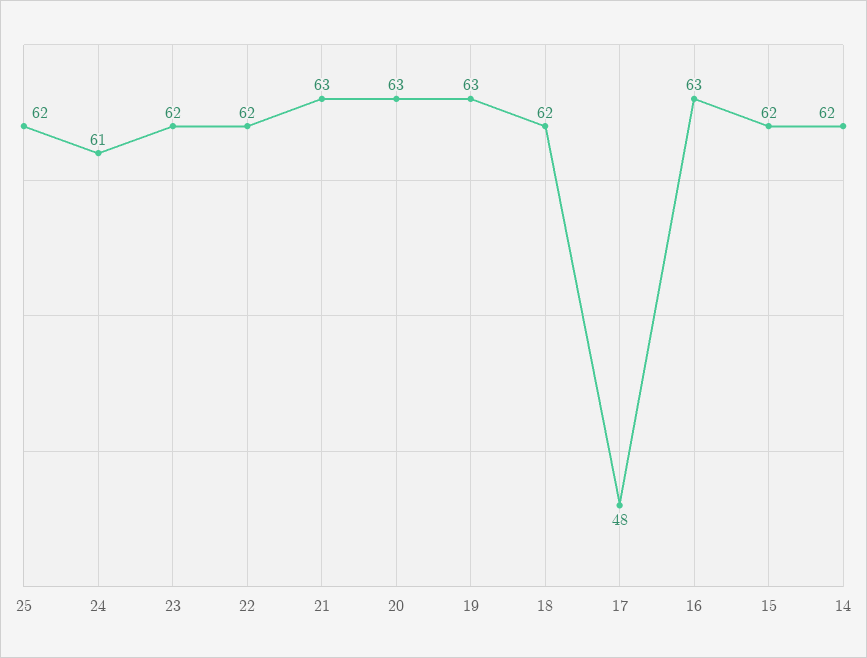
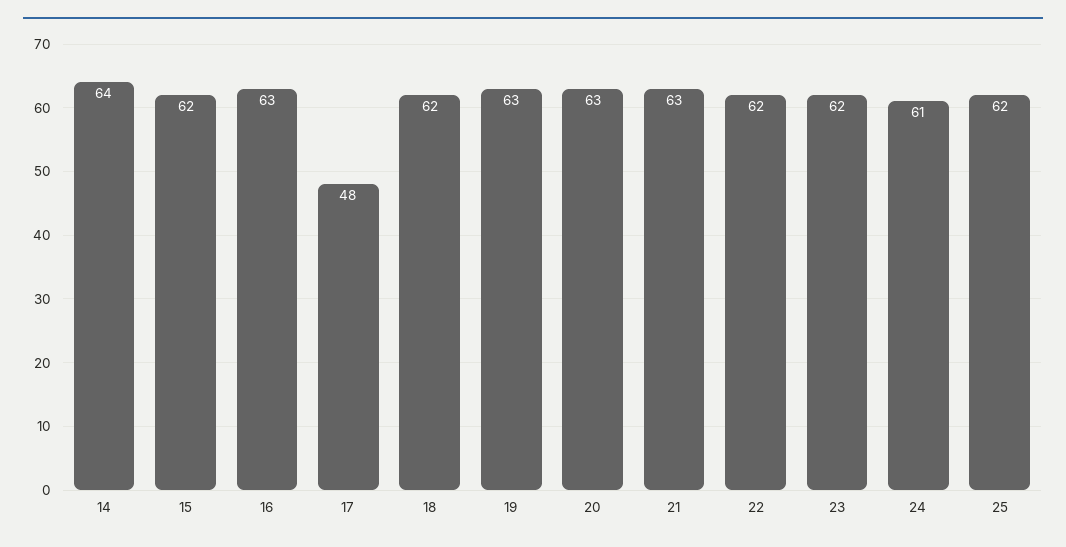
  {
    "25": 62,
    "24": 61,
    "23": 62,
    "22": 62,
    "21": 63,
    "20": 63,
    "19": 63,
    "18": 62,
    "17": 48,
    "16": 63,
    "15": 62,
-   "14": 62
+   "14": 64
  }

